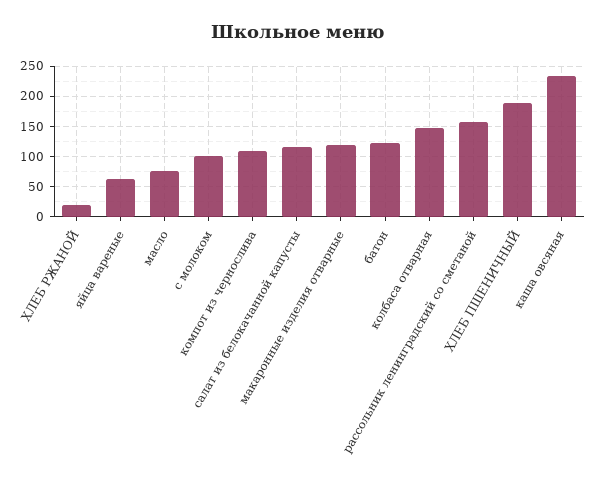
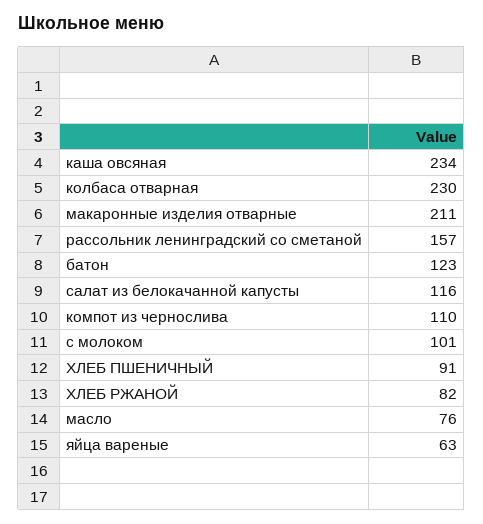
  {
-   "ХЛЕБ РЖАНОЙ": 20,
+   "ХЛЕБ РЖАНОЙ": 82,
    "яйца вареные": 63,
    "масло": 76,
    "с молоком": 101,
    "компот из чернослива": 110,
    "салат из белокачанной капусты": 116,
-   "макаронные изделия отварные": 120,
+   "макаронные изделия отварные": 211,
    "батон": 123,
-   "колбаса отварная": 150,
+   "колбаса отварная": 230,
    "рассольник ленинградский со сметаной": 157,
-   "ХЛЕБ ПШЕНИЧНЫЙ": 190,
+   "ХЛЕБ ПШЕНИЧНЫЙ": 91,
    "каша овсяная": 234
  }

